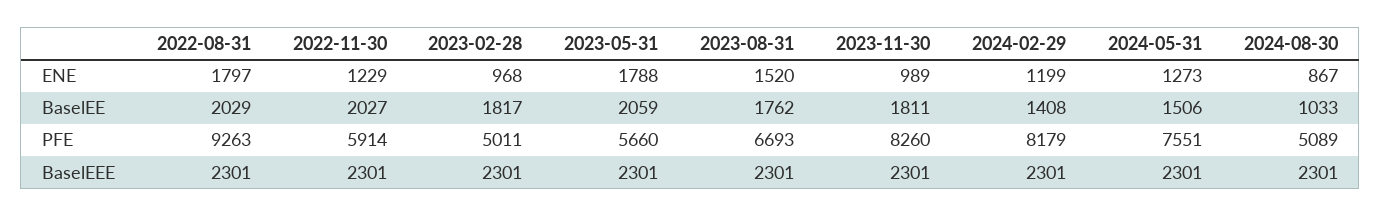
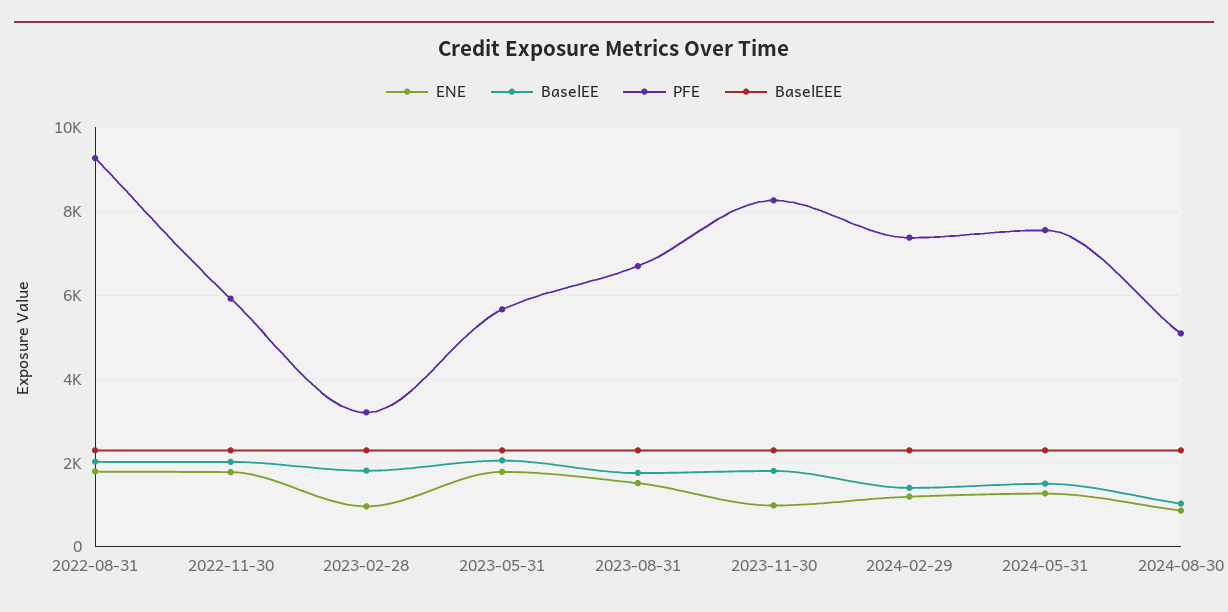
  {
    "ENE": {
      "2022-08-31": 1797,
-     "2022-11-30": 1229,
+     "2022-11-30": 1800,
      "2023-02-28": 968,
      "2023-05-31": 1788,
      "2023-08-31": 1520,
      "2023-11-30": 989,
      "2024-02-29": 1199,
      "2024-05-31": 1273,
      "2024-08-30": 867
    },
    "BaselEE": {
      "2022-08-31": 2029,
      "2022-11-30": 2027,
      "2023-02-28": 1817,
      "2023-05-31": 2059,
      "2023-08-31": 1762,
      "2023-11-30": 1811,
      "2024-02-29": 1408,
      "2024-05-31": 1506,
      "2024-08-30": 1033
    },
    "PFE": {
      "2022-08-31": 9263,
      "2022-11-30": 5914,
-     "2023-02-28": 5011,
+     "2023-02-28": 3200,
      "2023-05-31": 5660,
      "2023-08-31": 6693,
      "2023-11-30": 8260,
-     "2024-02-29": 8179,
+     "2024-02-29": 7400,
      "2024-05-31": 7551,
      "2024-08-30": 5089
    },
    "BaselEEE": {
      "2022-08-31": 2301,
      "2022-11-30": 2301,
      "2023-02-28": 2301,
      "2023-05-31": 2301,
      "2023-08-31": 2301,
      "2023-11-30": 2301,
      "2024-02-29": 2301,
      "2024-05-31": 2301,
      "2024-08-30": 2301
    }
  }

